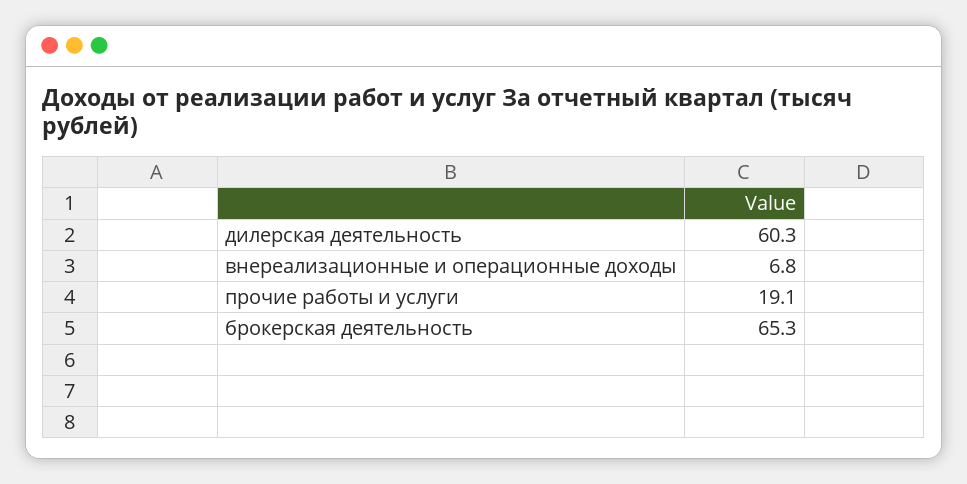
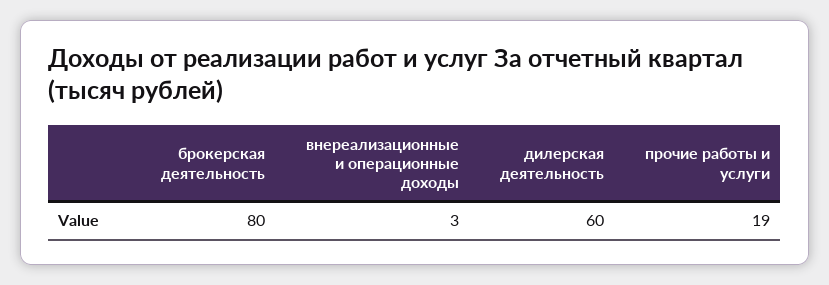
  {
    "дилерская деятельность": 60.3,
-   "внереализационные и операционные доходы": 6.8,
+   "внереализационные и операционные доходы": 3,
    "прочие работы и услуги": 19.1,
-   "брокерская деятельность": 65.3
+   "брокерская деятельность": 80
  }

